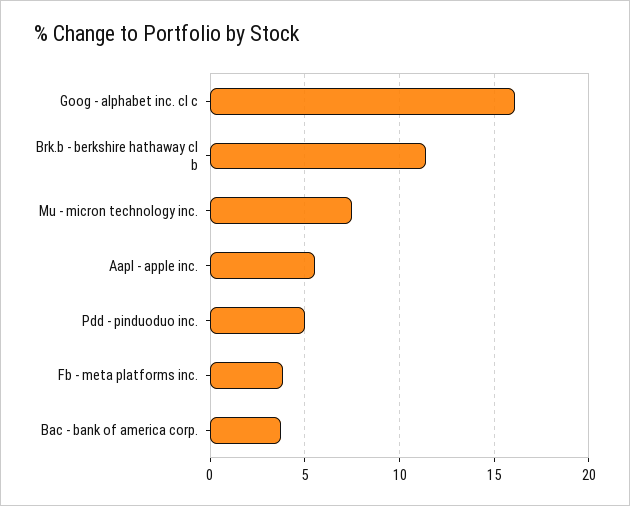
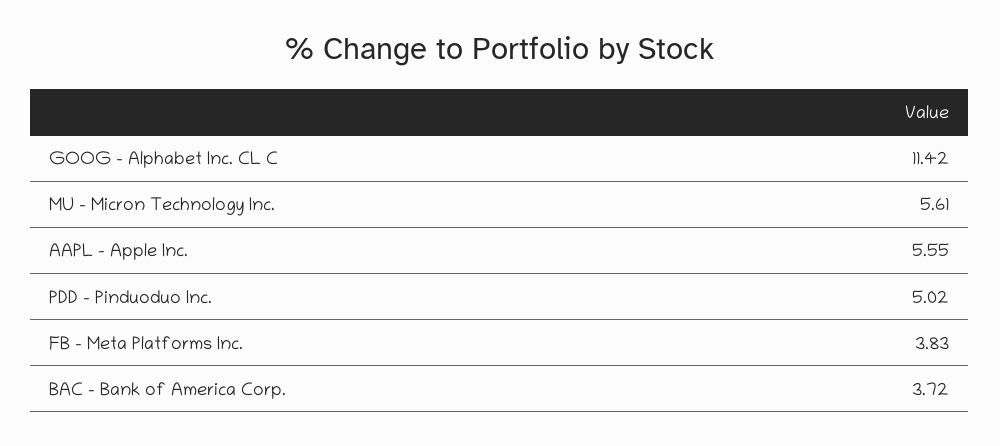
  {
-   "Goog - alphabet inc. cl c": 16,
+   "Goog - alphabet inc. cl c": 11.42,
-   "Brk.b - berkshire hathaway cl b": 11.5,
-   "Mu - micron technology inc.": 7.5,
+   "Mu - micron technology inc.": 5.61,
    "Aapl - apple inc.": 5.55,
    "Pdd - pinduoduo inc.": 5.02,
    "Fb - meta platforms inc.": 3.83,
    "Bac - bank of america corp.": 3.72
  }

